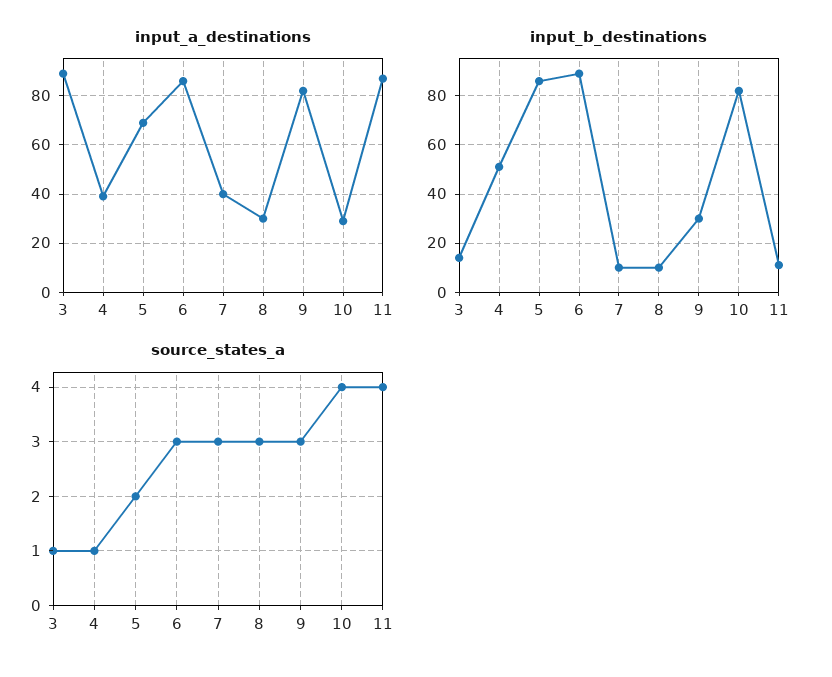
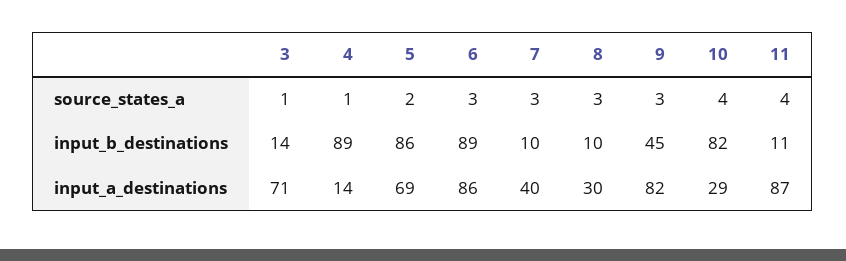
  {
    "input_a_destinations": {
-     "3": 90,
+     "3": 71,
-     "4": 40,
+     "4": 14,
      "5": 69,
      "6": 86,
      "7": 40,
      "8": 30,
      "9": 82,
      "10": 29,
      "11": 87
    },
    "input_b_destinations": {
      "3": 14,
-     "4": 50,
+     "4": 89,
      "5": 86,
      "6": 89,
      "7": 10,
      "8": 10,
-     "9": 30,
+     "9": 45,
      "10": 82,
      "11": 11
    },
    "source_states_a": {
      "3": 1,
      "4": 1,
      "5": 2,
      "6": 3,
      "7": 3,
      "8": 3,
      "9": 3,
      "10": 4,
      "11": 4
    }
  }

